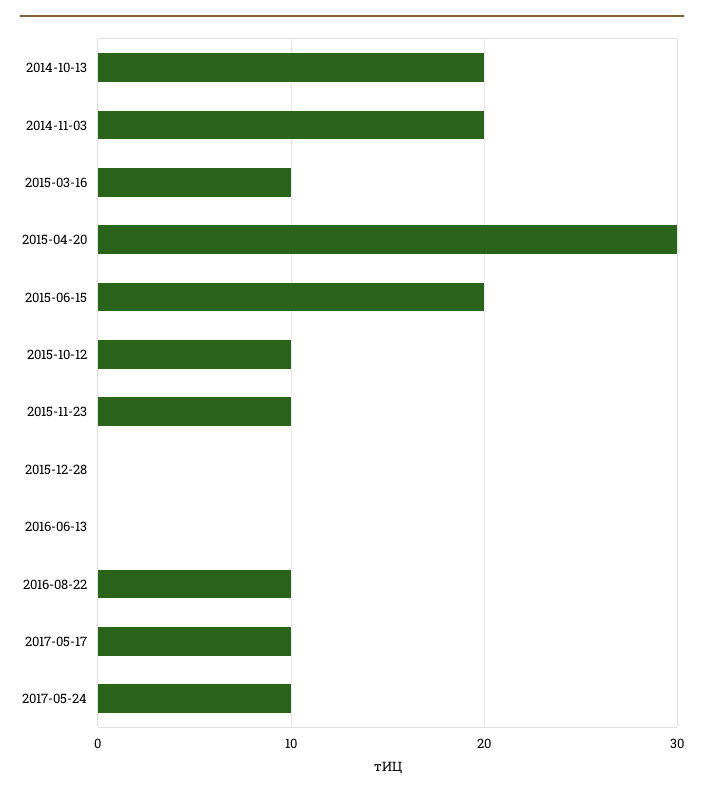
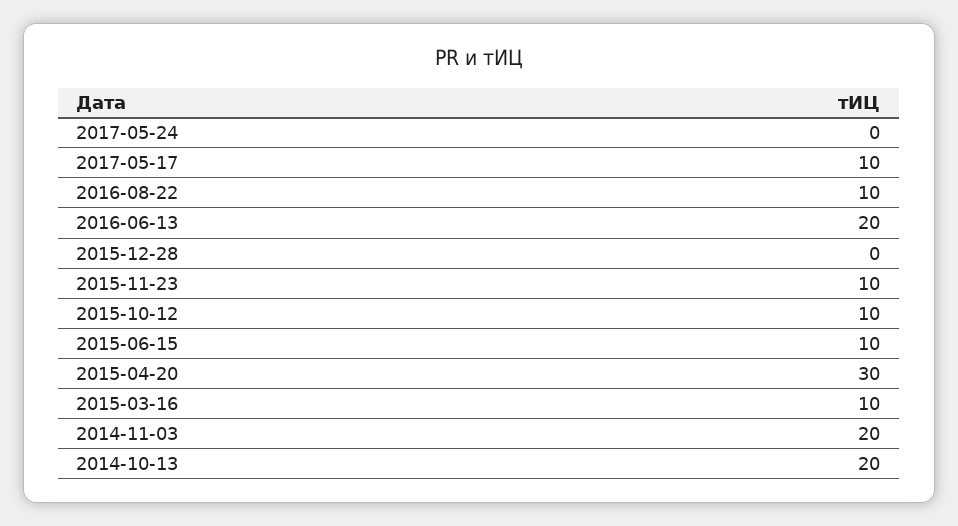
  {
    "2014-10-13": 20,
    "2014-11-03": 20,
    "2015-03-16": 10,
    "2015-04-20": 30,
-   "2015-06-15": 20,
+   "2015-06-15": 10,
    "2015-10-12": 10,
    "2015-11-23": 10,
    "2015-12-28": 0,
-   "2016-06-13": 0,
+   "2016-06-13": 20,
    "2016-08-22": 10,
    "2017-05-17": 10,
-   "2017-05-24": 10
+   "2017-05-24": 0
  }

